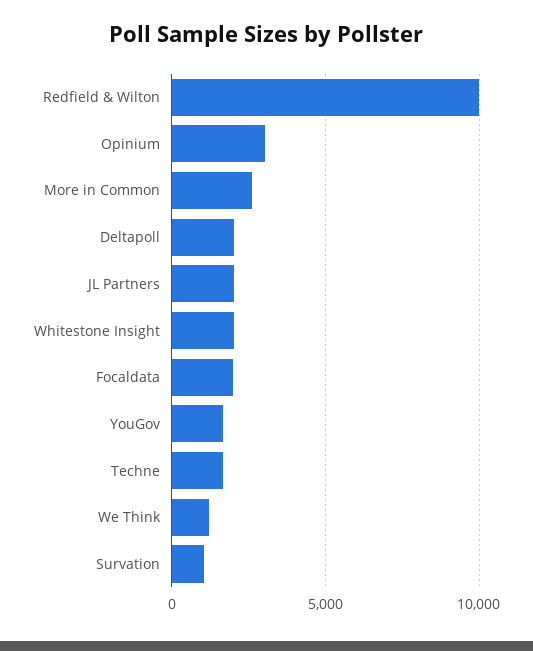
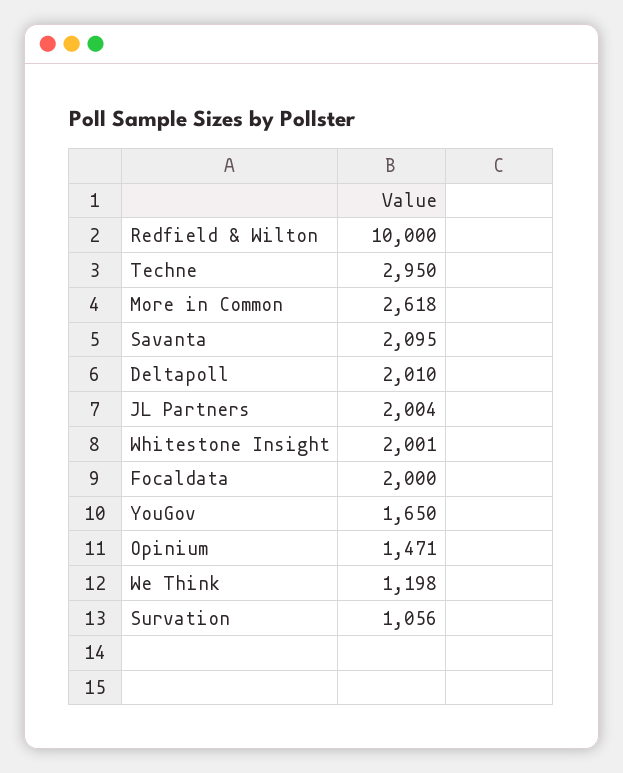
  {
    "Redfield & Wilton": 10000,
-   "Opinium": 3000,
+   "Opinium": 1471,
    "More in Common": 2618,
    "Deltapoll": 2010,
    "JL Partners": 2004,
    "Whitestone Insight": 2001,
    "Focaldata": 2000,
    "YouGov": 1650,
-   "Techne": 1500,
+   "Techne": 2950,
    "We Think": 1198,
-   "Survation": 1056
+   "Survation": 1056,
+   "Savanta": 2095
  }

